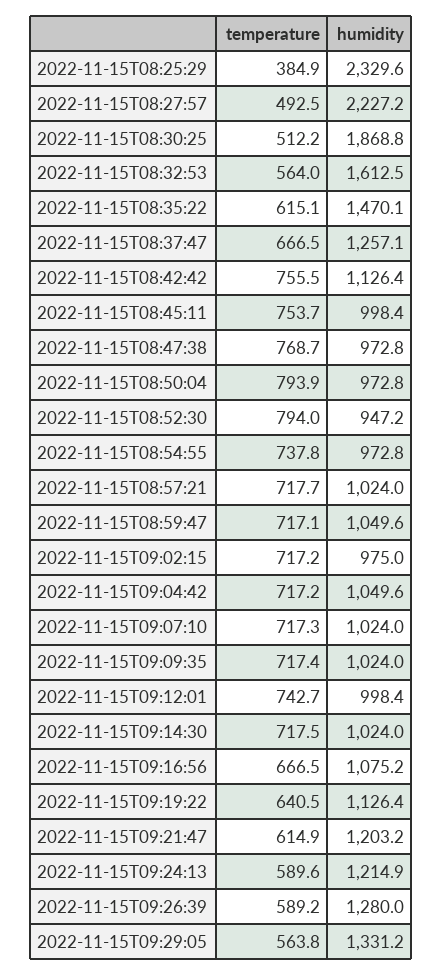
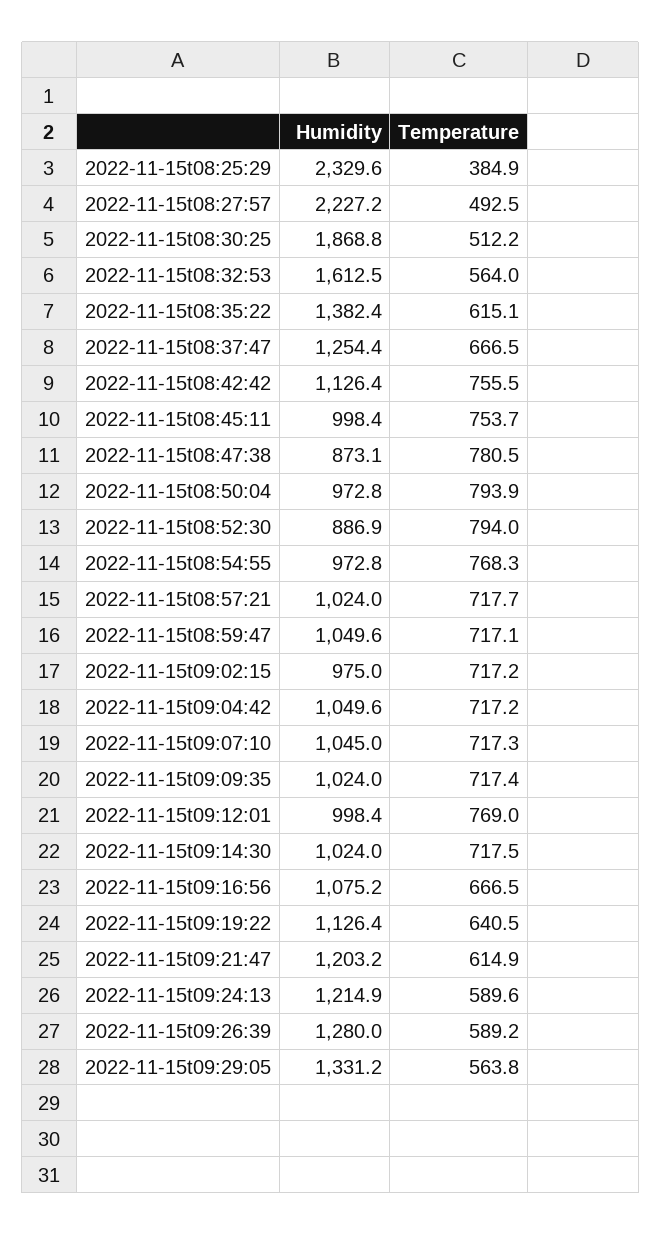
  {
    "temperature": {
      "2022-11-15T08:25:29": 384.9,
      "2022-11-15T08:27:57": 492.5,
      "2022-11-15T08:30:25": 512.2,
      "2022-11-15T08:32:53": 564,
      "2022-11-15T08:35:22": 615.1,
      "2022-11-15T08:37:47": 666.5,
      "2022-11-15T08:42:42": 755.5,
      "2022-11-15T08:45:11": 753.7,
-     "2022-11-15T08:47:38": 768.7,
+     "2022-11-15T08:47:38": 780.5,
      "2022-11-15T08:50:04": 793.9,
      "2022-11-15T08:52:30": 794,
-     "2022-11-15T08:54:55": 737.8,
+     "2022-11-15T08:54:55": 768.3,
      "2022-11-15T08:57:21": 717.7,
      "2022-11-15T08:59:47": 717.1,
      "2022-11-15T09:02:15": 717.2,
      "2022-11-15T09:04:42": 717.2,
      "2022-11-15T09:07:10": 717.3,
      "2022-11-15T09:09:35": 717.4,
-     "2022-11-15T09:12:01": 742.7,
+     "2022-11-15T09:12:01": 769,
      "2022-11-15T09:14:30": 717.5,
      "2022-11-15T09:16:56": 666.5,
      "2022-11-15T09:19:22": 640.5,
      "2022-11-15T09:21:47": 614.9,
      "2022-11-15T09:24:13": 589.6,
      "2022-11-15T09:26:39": 589.2,
      "2022-11-15T09:29:05": 563.8
    },
    "humidity": {
      "2022-11-15T08:25:29": 2329.6,
      "2022-11-15T08:27:57": 2227.2,
      "2022-11-15T08:30:25": 1868.8,
      "2022-11-15T08:32:53": 1612.5,
-     "2022-11-15T08:35:22": 1470.1,
+     "2022-11-15T08:35:22": 1382.4,
-     "2022-11-15T08:37:47": 1257.1,
+     "2022-11-15T08:37:47": 1254.4,
      "2022-11-15T08:42:42": 1126.4,
      "2022-11-15T08:45:11": 998.4,
-     "2022-11-15T08:47:38": 972.8,
+     "2022-11-15T08:47:38": 873.1,
      "2022-11-15T08:50:04": 972.8,
-     "2022-11-15T08:52:30": 947.2,
+     "2022-11-15T08:52:30": 886.9,
      "2022-11-15T08:54:55": 972.8,
      "2022-11-15T08:57:21": 1024,
      "2022-11-15T08:59:47": 1049.6,
      "2022-11-15T09:02:15": 975,
      "2022-11-15T09:04:42": 1049.6,
-     "2022-11-15T09:07:10": 1024,
+     "2022-11-15T09:07:10": 1045,
      "2022-11-15T09:09:35": 1024,
      "2022-11-15T09:12:01": 998.4,
      "2022-11-15T09:14:30": 1024,
      "2022-11-15T09:16:56": 1075.2,
      "2022-11-15T09:19:22": 1126.4,
      "2022-11-15T09:21:47": 1203.2,
      "2022-11-15T09:24:13": 1214.9,
      "2022-11-15T09:26:39": 1280,
      "2022-11-15T09:29:05": 1331.2
    }
  }

